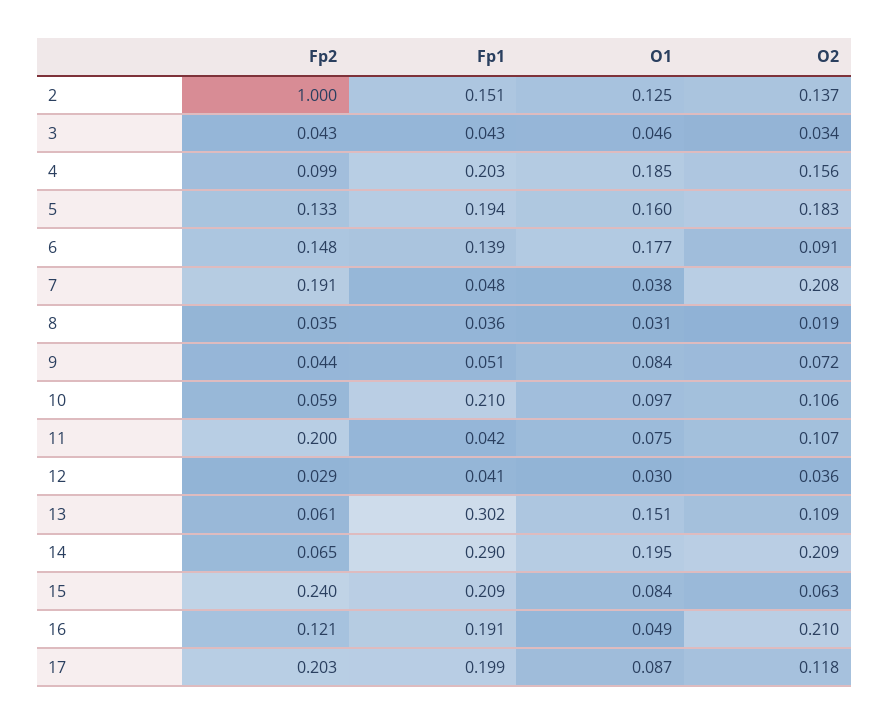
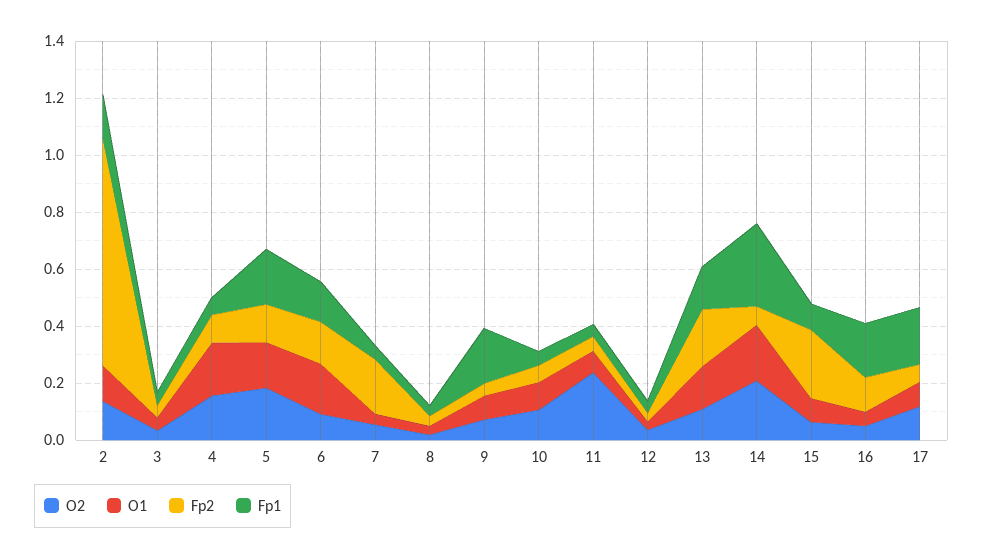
  {
    "Fp2": {
-     "2": 1,
+     "2": 0.8,
      "3": 0.043,
      "4": 0.099,
      "5": 0.133,
      "6": 0.148,
      "7": 0.191,
      "8": 0.035,
      "9": 0.044,
      "10": 0.059,
-     "11": 0.2,
+     "11": 0.05,
      "12": 0.029,
-     "13": 0.061,
+     "13": 0.2,
      "14": 0.065,
      "15": 0.24,
      "16": 0.121,
-     "17": 0.203
+     "17": 0.05
    },
    "Fp1": {
      "2": 0.151,
      "3": 0.043,
-     "4": 0.203,
+     "4": 0.05,
      "5": 0.194,
      "6": 0.139,
      "7": 0.048,
      "8": 0.036,
-     "9": 0.051,
+     "9": 0.2,
-     "10": 0.21,
+     "10": 0.05,
      "11": 0.042,
      "12": 0.041,
-     "13": 0.302,
+     "13": 0.15,
      "14": 0.29,
-     "15": 0.209,
+     "15": 0.1,
      "16": 0.191,
      "17": 0.199
    },
    "O1": {
      "2": 0.125,
      "3": 0.046,
      "4": 0.185,
      "5": 0.16,
      "6": 0.177,
      "7": 0.038,
      "8": 0.031,
      "9": 0.084,
      "10": 0.097,
      "11": 0.075,
      "12": 0.03,
      "13": 0.151,
      "14": 0.195,
      "15": 0.084,
      "16": 0.049,
      "17": 0.087
    },
    "O2": {
      "2": 0.137,
      "3": 0.034,
      "4": 0.156,
      "5": 0.183,
      "6": 0.091,
-     "7": 0.208,
+     "7": 0.05,
      "8": 0.019,
      "9": 0.072,
      "10": 0.106,
-     "11": 0.107,
+     "11": 0.25,
      "12": 0.036,
      "13": 0.109,
      "14": 0.209,
      "15": 0.063,
-     "16": 0.21,
+     "16": 0.05,
      "17": 0.118
    }
  }

